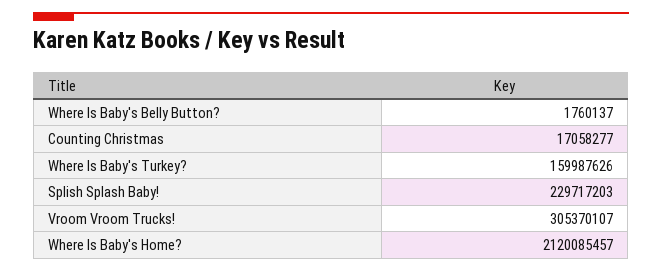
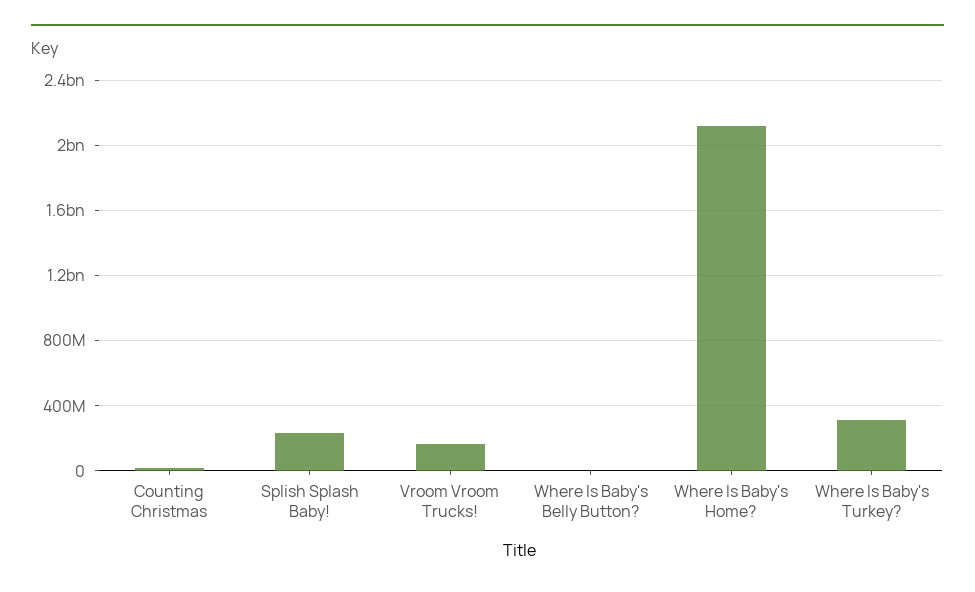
  {
    "Where Is Baby's Belly Button?": 1760137,
    "Counting Christmas": 17058277,
-   "Where Is Baby's Turkey?": 159987626,
+   "Where Is Baby's Turkey?": 300000000,
    "Splish Splash Baby!": 229717203,
-   "Vroom Vroom Trucks!": 305370107,
+   "Vroom Vroom Trucks!": 150000000,
    "Where Is Baby's Home?": 2120085457
  }

